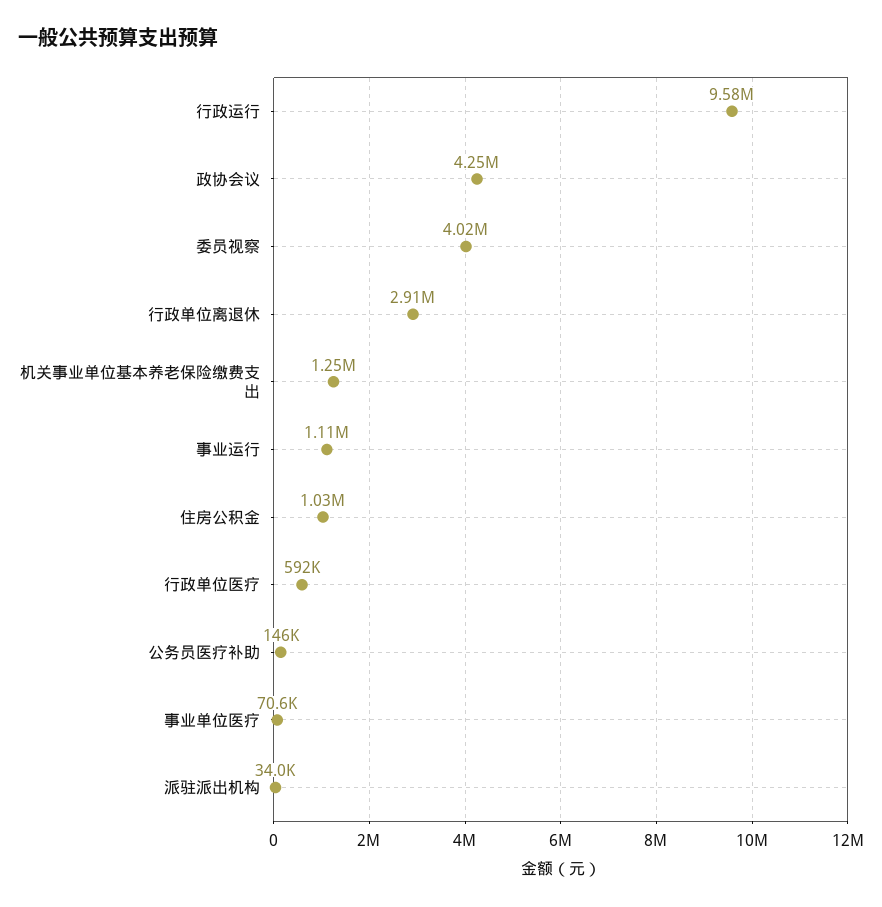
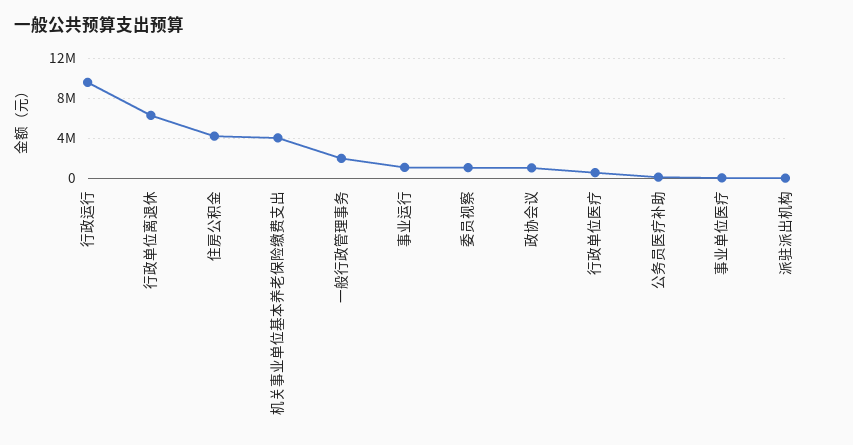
  {
    "行政运行": 9580000,
-   "政协会议": 4250000,
+   "政协会议": 1000000,
-   "委员视察": 4020000,
+   "委员视察": 1000000,
-   "行政单位离退休": 2910000,
+   "行政单位离退休": 6000000,
-   "机关事业单位基本养老保险缴费支出": 1250000,
+   "机关事业单位基本养老保险缴费支出": 4000000,
    "事业运行": 1110000,
-   "住房公积金": 1030000,
+   "住房公积金": 4000000,
    "行政单位医疗": 592000,
    "公务员医疗补助": 146000,
    "事业单位医疗": 70600,
-   "派驻派出机构": 34000
+   "派驻派出机构": 34000,
+   "一般行政管理事务": 2000000
  }

